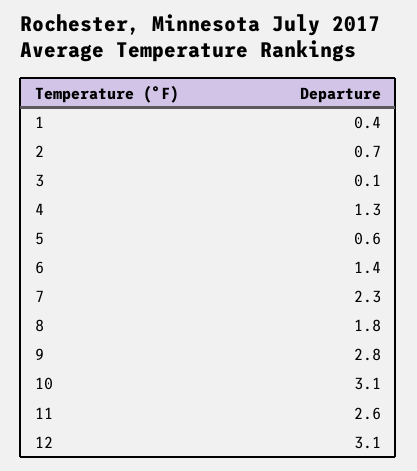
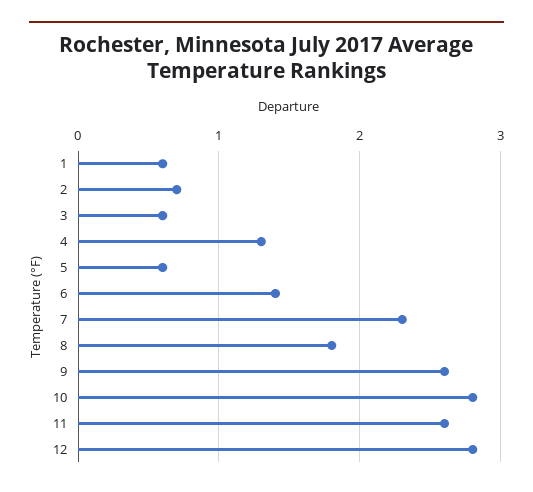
  {
-   "1": 0.4,
+   "1": 0.6,
    "2": 0.7,
-   "3": 0.1,
+   "3": 0.6,
    "4": 1.3,
    "5": 0.6,
    "6": 1.4,
    "7": 2.3,
    "8": 1.8,
-   "9": 2.8,
+   "9": 2.6,
-   "10": 3.1,
+   "10": 2.8,
    "11": 2.6,
-   "12": 3.1
+   "12": 2.8
  }

